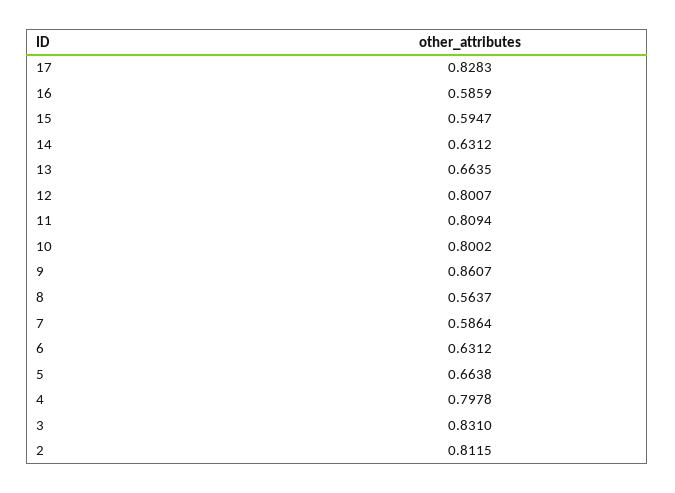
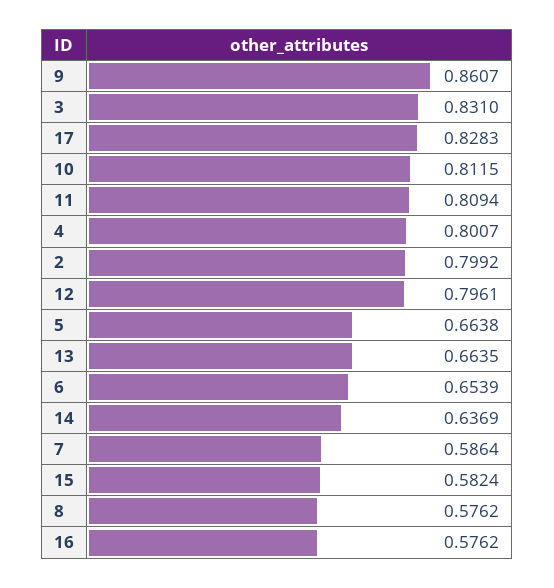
  {
    "17": 0.8283,
-   "16": 0.5859,
+   "16": 0.5762,
-   "15": 0.5947,
+   "15": 0.5824,
-   "14": 0.6312,
+   "14": 0.6369,
    "13": 0.6635,
-   "12": 0.8007,
+   "12": 0.7961,
    "11": 0.8094,
-   "10": 0.8002,
+   "10": 0.8115,
    "9": 0.8607,
-   "8": 0.5637,
+   "8": 0.5762,
    "7": 0.5864,
-   "6": 0.6312,
+   "6": 0.6539,
    "5": 0.6638,
-   "4": 0.7978,
+   "4": 0.8007,
    "3": 0.831,
-   "2": 0.8115
+   "2": 0.7992
  }

